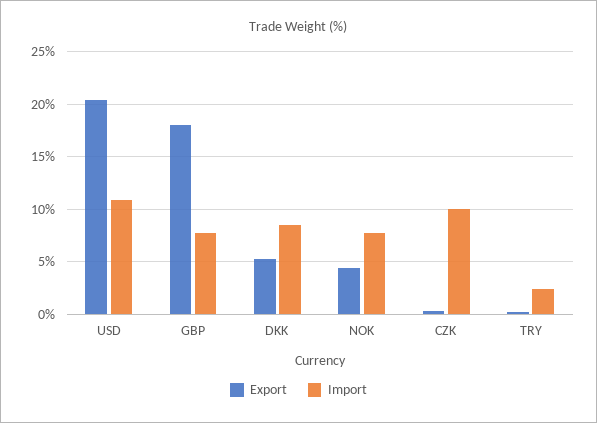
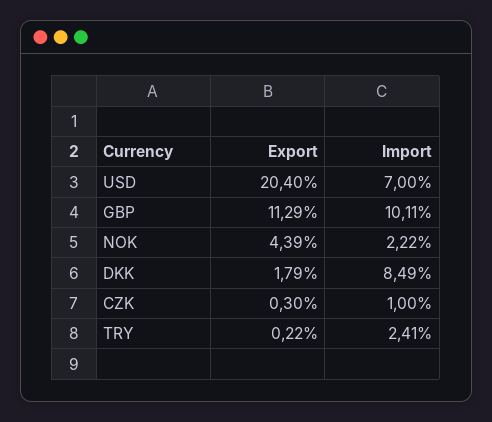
  {
    "Export": {
      "USD": 20.4,
-     "GBP": 18,
+     "GBP": 11.29,
-     "DKK": 5,
+     "DKK": 1.79,
      "NOK": 4.39,
      "CZK": 0.3,
      "TRY": 0.22
    },
    "Import": {
-     "USD": 11,
+     "USD": 7,
-     "GBP": 8,
+     "GBP": 10.11,
      "DKK": 8.49,
-     "NOK": 8,
+     "NOK": 2.22,
-     "CZK": 10,
+     "CZK": 1,
      "TRY": 2.41
    }
  }

